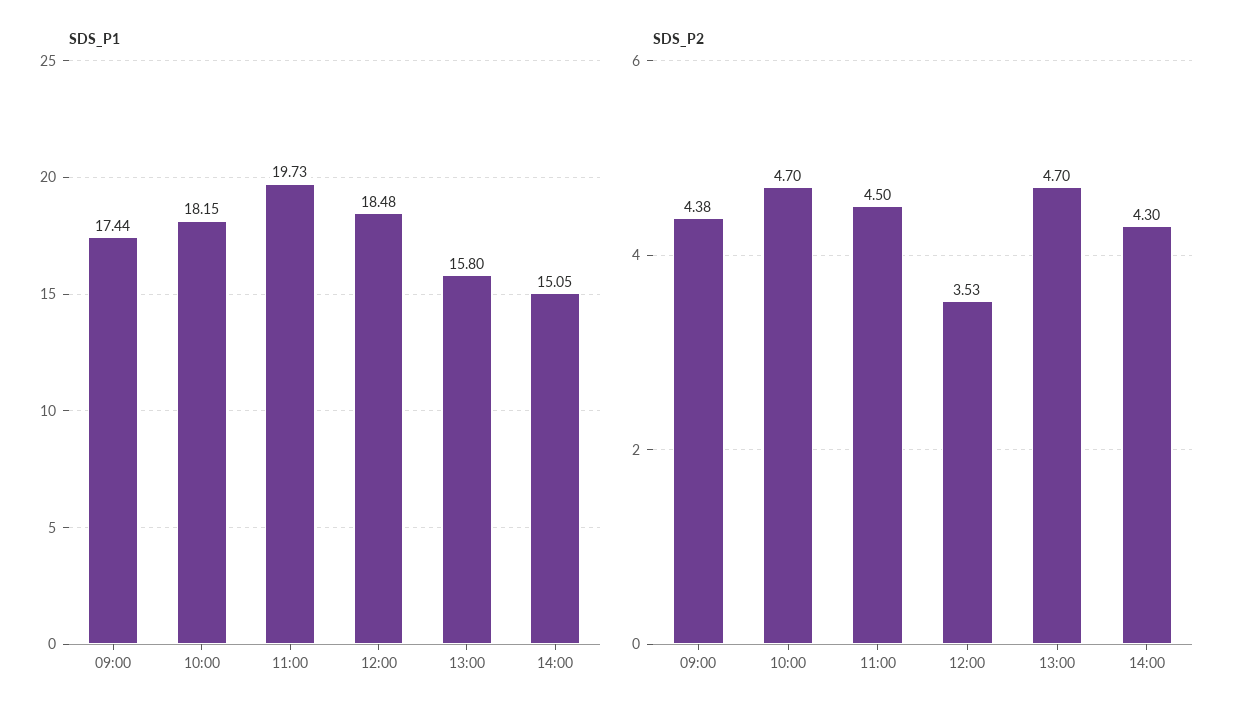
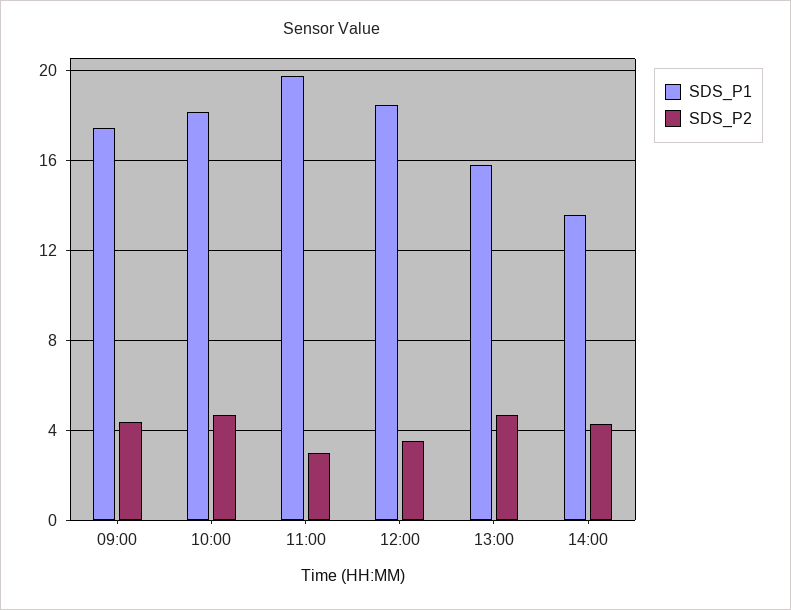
  {
    "SDS_P1": {
      "09:00": 17.44,
      "10:00": 18.15,
      "11:00": 19.73,
      "12:00": 18.48,
      "13:00": 15.8,
-     "14:00": 15.05
+     "14:00": 13.5
    },
    "SDS_P2": {
      "09:00": 4.38,
      "10:00": 4.7,
-     "11:00": 4.5,
+     "11:00": 3,
      "12:00": 3.53,
      "13:00": 4.7,
      "14:00": 4.3
    }
  }

